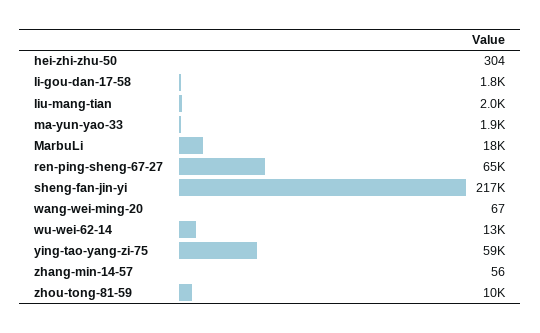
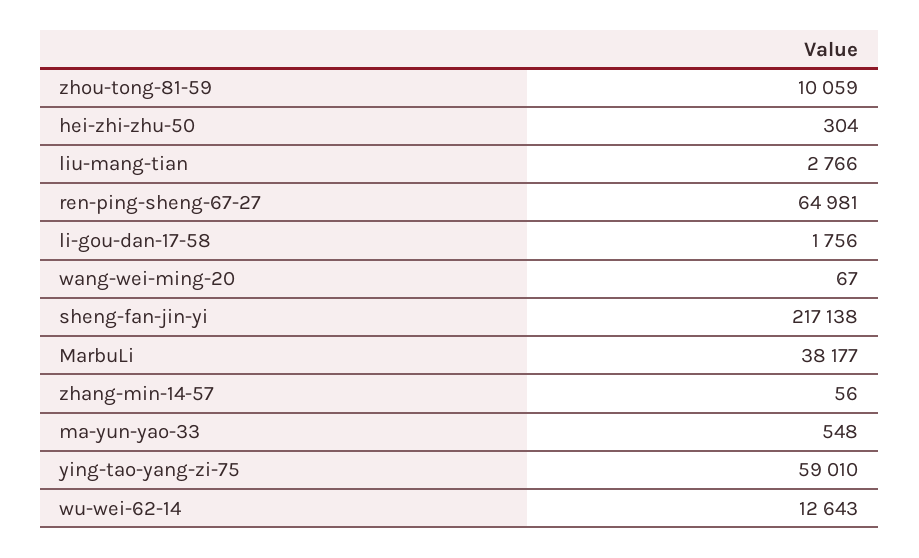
  {
    "hei-zhi-zhu-50": 304,
    "li-gou-dan-17-58": 1756,
-   "liu-mang-tian": 2000,
+   "liu-mang-tian": 2766,
-   "ma-yun-yao-33": 1900,
+   "ma-yun-yao-33": 548,
-   "MarbuLi": 18000,
+   "MarbuLi": 38177,
    "ren-ping-sheng-67-27": 64981,
    "sheng-fan-jin-yi": 217138,
    "wang-wei-ming-20": 67,
    "wu-wei-62-14": 12643,
    "ying-tao-yang-zi-75": 59010,
    "zhang-min-14-57": 56,
    "zhou-tong-81-59": 10059
  }

